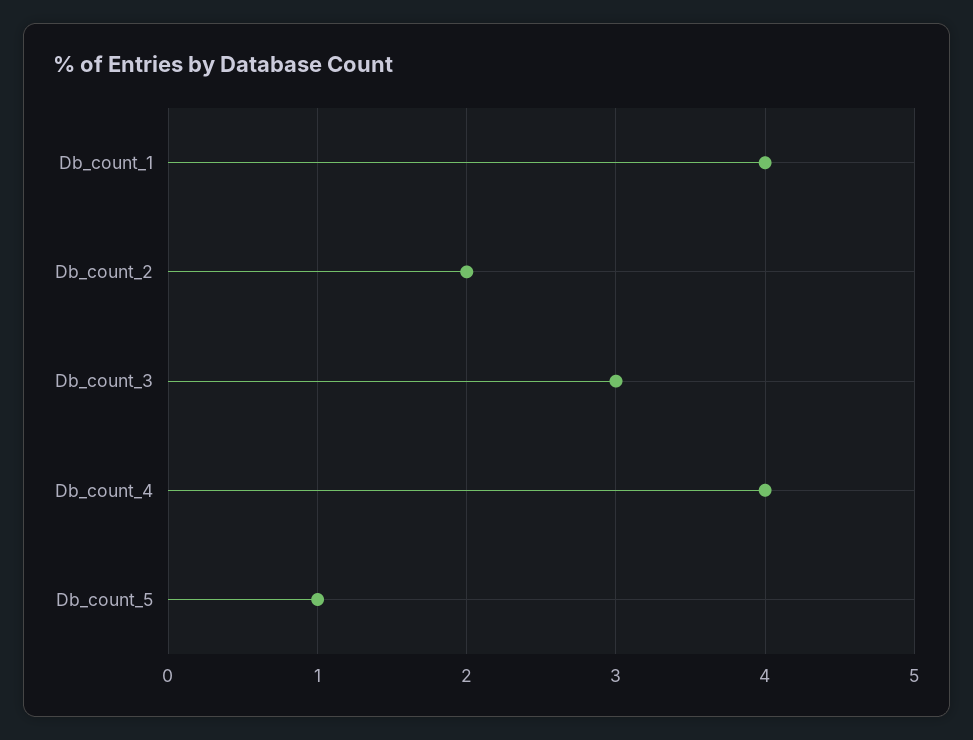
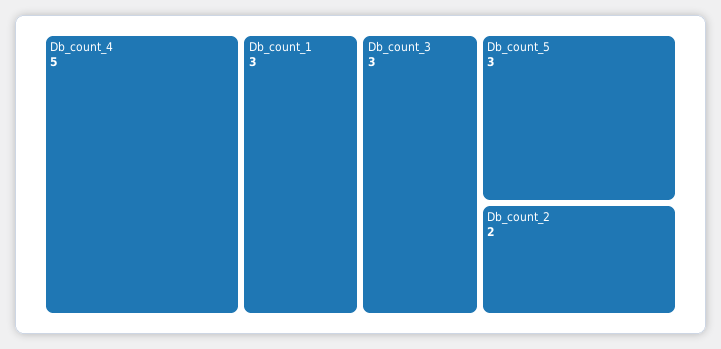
  {
-   "Db_count_1": 4,
+   "Db_count_1": 3,
    "Db_count_2": 2,
    "Db_count_3": 3,
-   "Db_count_4": 4,
+   "Db_count_4": 5,
-   "Db_count_5": 1
+   "Db_count_5": 3
  }

